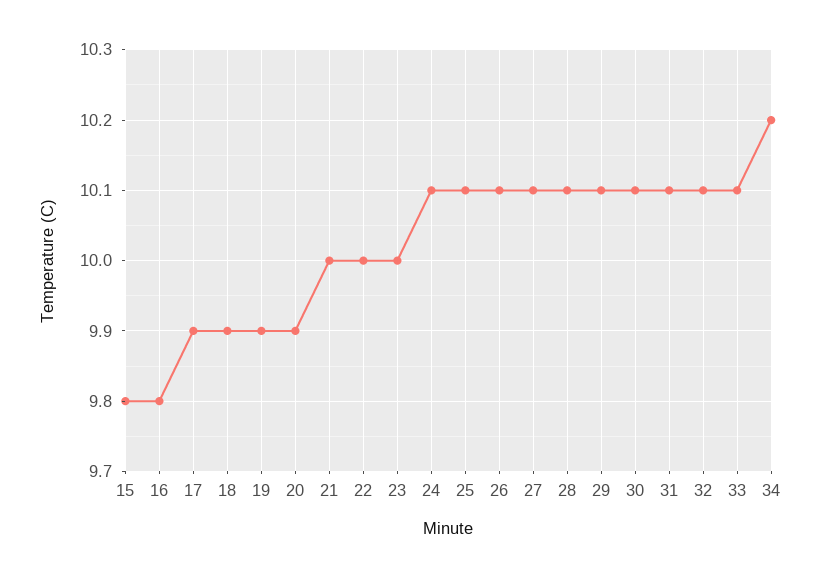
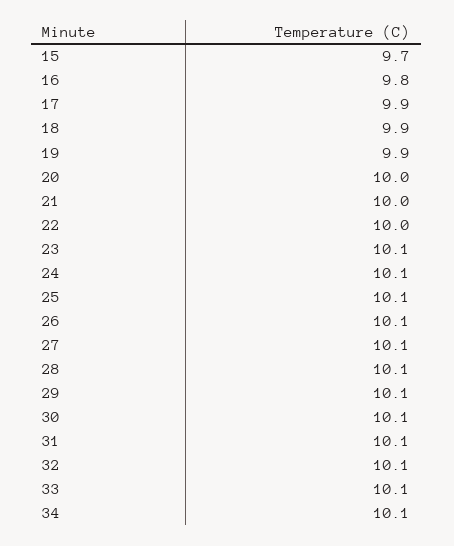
  {
-   "15": 9.8,
+   "15": 9.7,
    "16": 9.8,
    "17": 9.9,
    "18": 9.9,
    "19": 9.9,
-   "20": 9.9,
+   "20": 10,
    "21": 10,
    "22": 10,
-   "23": 10,
+   "23": 10.1,
    "24": 10.1,
    "25": 10.1,
    "26": 10.1,
    "27": 10.1,
    "28": 10.1,
    "29": 10.1,
    "30": 10.1,
    "31": 10.1,
    "32": 10.1,
    "33": 10.1,
-   "34": 10.2
+   "34": 10.1
  }

